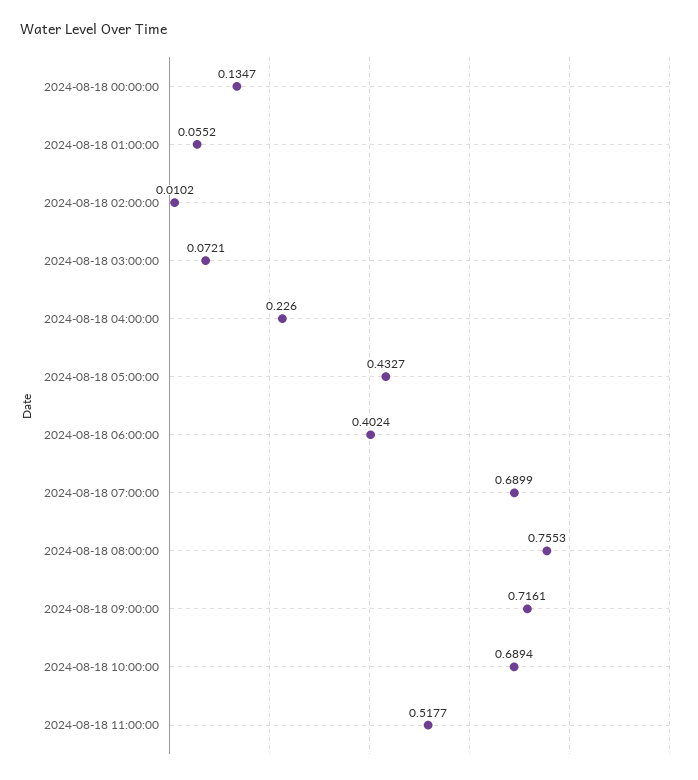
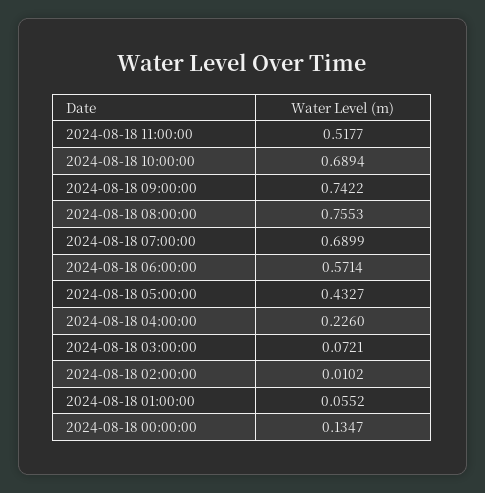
  {
    "2024-08-18 00:00:00": 0.1347,
    "2024-08-18 01:00:00": 0.0552,
    "2024-08-18 02:00:00": 0.0102,
    "2024-08-18 03:00:00": 0.0721,
    "2024-08-18 04:00:00": 0.226,
    "2024-08-18 05:00:00": 0.4327,
-   "2024-08-18 06:00:00": 0.4024,
+   "2024-08-18 06:00:00": 0.5714,
    "2024-08-18 07:00:00": 0.6899,
    "2024-08-18 08:00:00": 0.7553,
-   "2024-08-18 09:00:00": 0.7161,
+   "2024-08-18 09:00:00": 0.7422,
    "2024-08-18 10:00:00": 0.6894,
    "2024-08-18 11:00:00": 0.5177
  }

